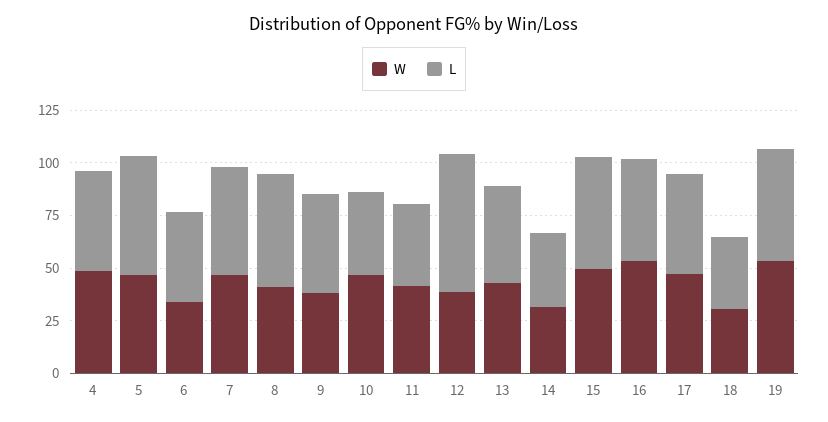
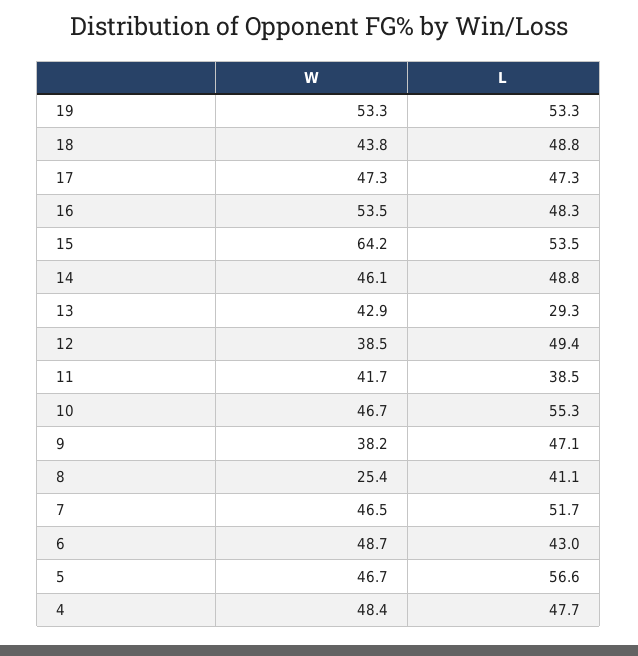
  {
    "W": {
      "4": 48.4,
      "5": 46.7,
-     "6": 35,
+     "6": 48.7,
      "7": 46.5,
-     "8": 40,
+     "8": 25.4,
      "9": 38.2,
      "10": 46.7,
      "11": 41.7,
      "12": 38.5,
      "13": 42.9,
-     "14": 30,
+     "14": 46.1,
-     "15": 50,
+     "15": 64.2,
      "16": 53.5,
      "17": 47.3,
-     "18": 30,
+     "18": 43.8,
      "19": 53.3
    },
    "L": {
      "4": 47.7,
      "5": 56.6,
      "6": 43,
      "7": 51.7,
-     "8": 55,
+     "8": 41.1,
      "9": 47.1,
-     "10": 40,
+     "10": 55.3,
      "11": 38.5,
-     "12": 65,
+     "12": 49.4,
-     "13": 45,
+     "13": 29.3,
-     "14": 35,
+     "14": 48.8,
      "15": 53.5,
      "16": 48.3,
      "17": 47.3,
-     "18": 35,
+     "18": 48.8,
      "19": 53.3
    }
  }

